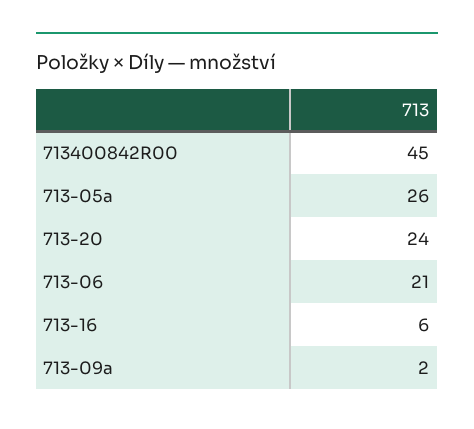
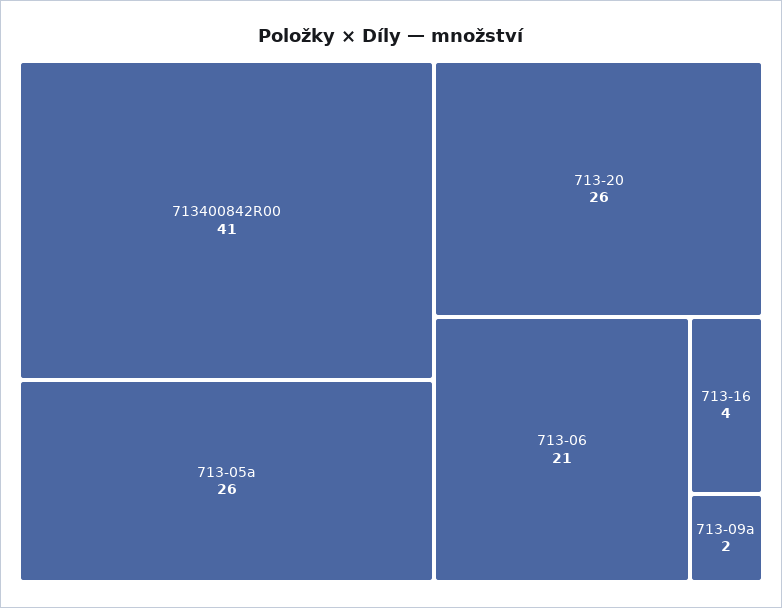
  {
-   "713400842R00": 45,
+   "713400842R00": 41,
    "713-05a": 26,
-   "713-20": 24,
+   "713-20": 26,
    "713-06": 21,
-   "713-16": 6,
+   "713-16": 4,
    "713-09a": 2
  }

